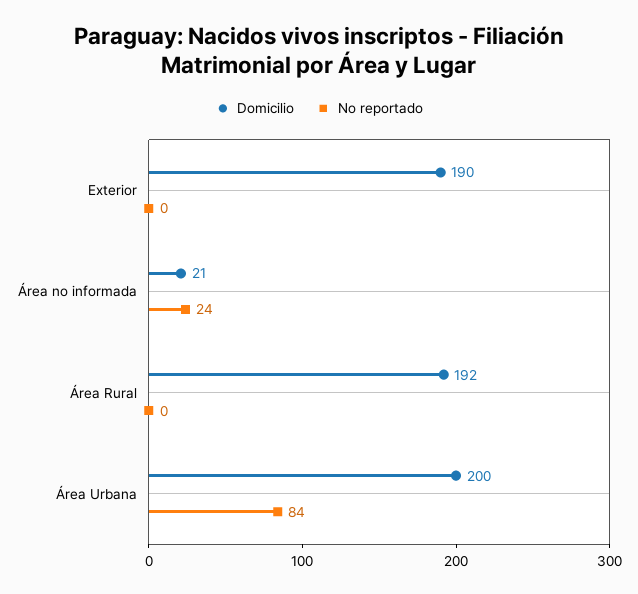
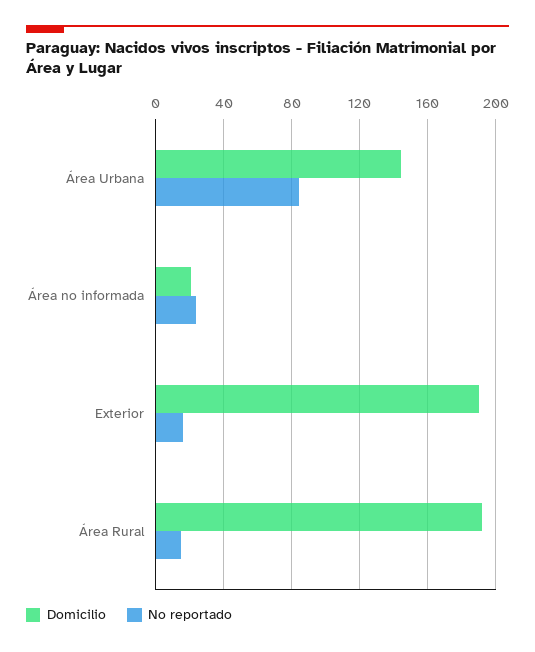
  {
    "Domicilio": {
      "Exterior": 190,
      "Área no informada": 21,
      "Área Rural": 192,
-     "Área Urbana": 200
+     "Área Urbana": 145
    },
    "No reportado": {
-     "Exterior": 0,
+     "Exterior": 15,
      "Área no informada": 24,
-     "Área Rural": 0,
+     "Área Rural": 15,
      "Área Urbana": 84
    }
  }

